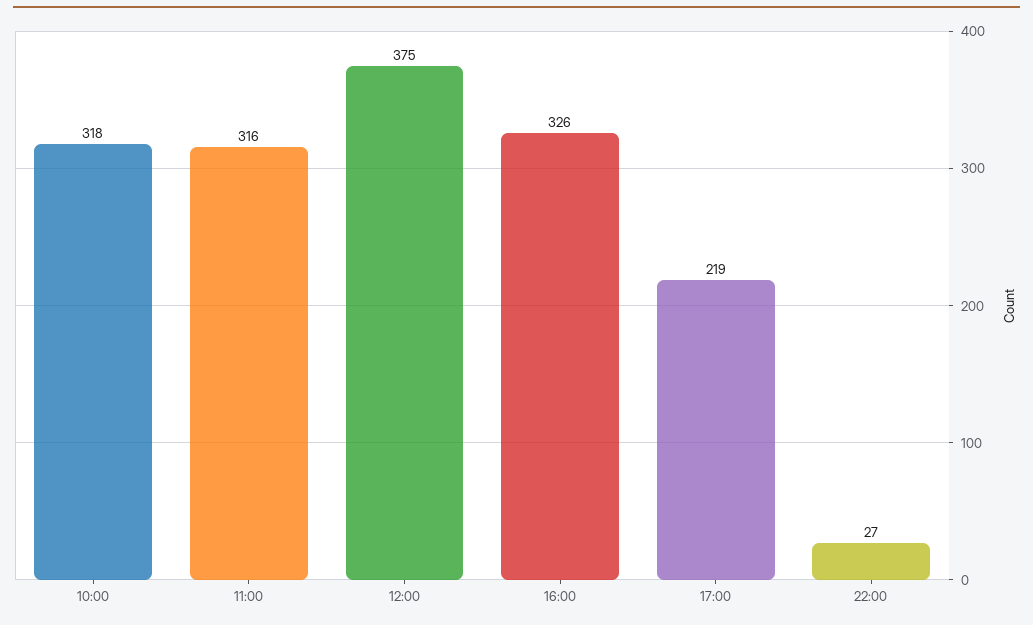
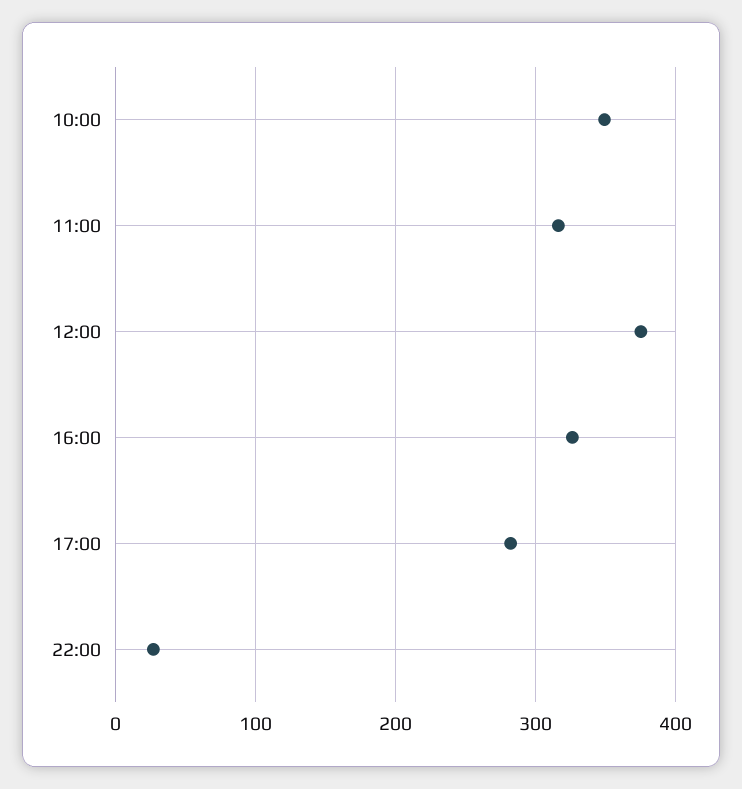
  {
-   "10:00": 318,
+   "10:00": 350,
    "11:00": 316,
    "12:00": 375,
    "16:00": 326,
-   "17:00": 219,
+   "17:00": 280,
    "22:00": 27
  }

